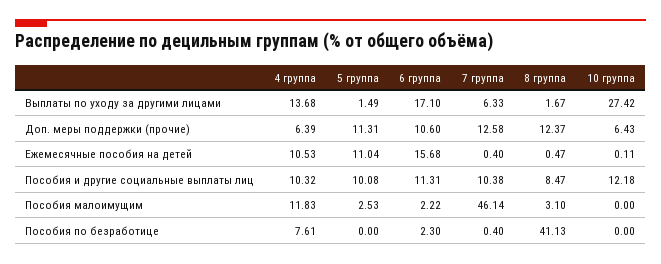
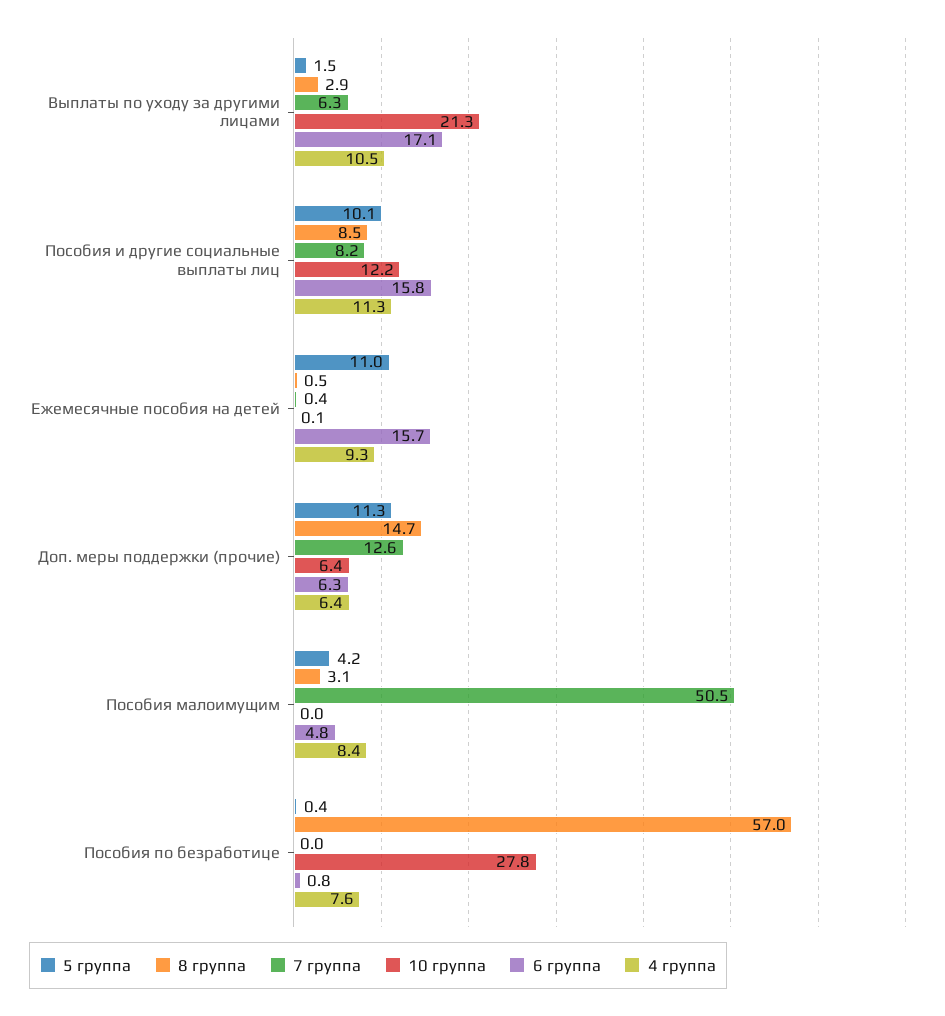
  {
    "4 группа": {
-     "Выплаты по уходу за другими лицами": 13.68,
+     "Выплаты по уходу за другими лицами": 10.5,
      "Доп. меры поддержки (прочие)": 6.39,
-     "Ежемесячные пособия на детей": 10.53,
+     "Ежемесячные пособия на детей": 9.3,
-     "Пособия и другие социальные выплаты лиц": 10.32,
+     "Пособия и другие социальные выплаты лиц": 11.3,
-     "Пособия малоимущим": 11.83,
+     "Пособия малоимущим": 8.4,
      "Пособия по безработице": 7.61
    },
    "5 группа": {
      "Выплаты по уходу за другими лицами": 1.49,
      "Доп. меры поддержки (прочие)": 11.31,
      "Ежемесячные пособия на детей": 11.04,
      "Пособия и другие социальные выплаты лиц": 10.08,
-     "Пособия малоимущим": 2.53,
+     "Пособия малоимущим": 4.2,
-     "Пособия по безработице": 0
+     "Пособия по безработице": 0.4
    },
    "6 группа": {
      "Выплаты по уходу за другими лицами": 17.1,
-     "Доп. меры поддержки (прочие)": 10.6,
+     "Доп. меры поддержки (прочие)": 6.3,
      "Ежемесячные пособия на детей": 15.68,
-     "Пособия и другие социальные выплаты лиц": 11.31,
+     "Пособия и другие социальные выплаты лиц": 15.8,
-     "Пособия малоимущим": 2.22,
+     "Пособия малоимущим": 4.8,
-     "Пособия по безработице": 2.3
+     "Пособия по безработице": 0.8
    },
    "7 группа": {
      "Выплаты по уходу за другими лицами": 6.33,
      "Доп. меры поддержки (прочие)": 12.58,
      "Ежемесячные пособия на детей": 0.4,
-     "Пособия и другие социальные выплаты лиц": 10.38,
+     "Пособия и другие социальные выплаты лиц": 8.2,
-     "Пособия малоимущим": 46.14,
+     "Пособия малоимущим": 50.5,
-     "Пособия по безработице": 0.4
+     "Пособия по безработице": 0
    },
    "8 группа": {
-     "Выплаты по уходу за другими лицами": 1.67,
+     "Выплаты по уходу за другими лицами": 2.9,
-     "Доп. меры поддержки (прочие)": 12.37,
+     "Доп. меры поддержки (прочие)": 14.7,
      "Ежемесячные пособия на детей": 0.47,
      "Пособия и другие социальные выплаты лиц": 8.47,
      "Пособия малоимущим": 3.1,
-     "Пособия по безработице": 41.13
+     "Пособия по безработице": 57
    },
    "10 группа": {
-     "Выплаты по уходу за другими лицами": 27.42,
+     "Выплаты по уходу за другими лицами": 21.3,
      "Доп. меры поддержки (прочие)": 6.43,
      "Ежемесячные пособия на детей": 0.11,
      "Пособия и другие социальные выплаты лиц": 12.18,
      "Пособия малоимущим": 0,
-     "Пособия по безработице": 0
+     "Пособия по безработице": 27.8
    }
  }

